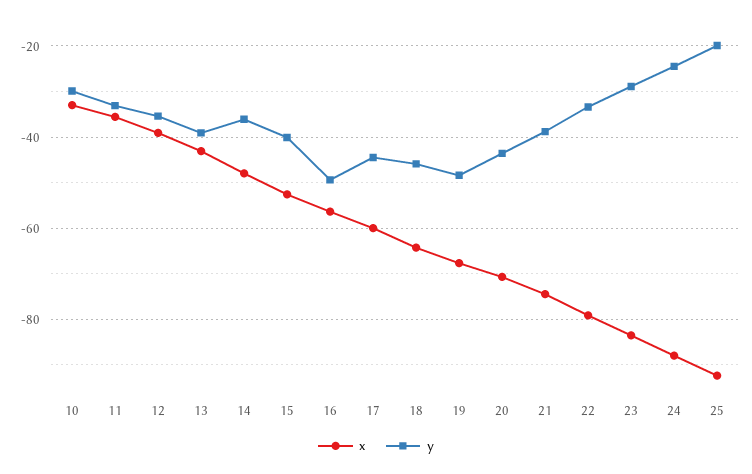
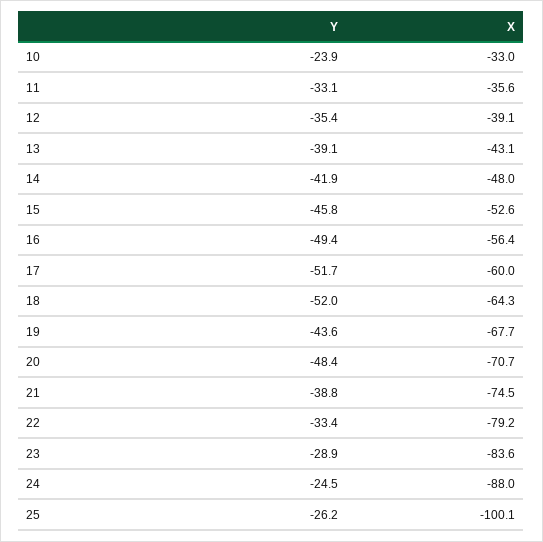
  {
    "x": {
      "10": -33,
      "11": -35.6,
      "12": -39.1,
      "13": -43.1,
      "14": -48,
      "15": -52.6,
      "16": -56.4,
      "17": -60,
      "18": -64.3,
      "19": -67.7,
      "20": -70.7,
      "21": -74.5,
      "22": -79.2,
      "23": -83.6,
      "24": -88,
-     "25": -92
+     "25": -100.1
    },
    "y": {
-     "10": -30,
+     "10": -23.9,
      "11": -33.1,
      "12": -35.4,
      "13": -39.1,
-     "14": -36,
+     "14": -41.9,
-     "15": -40,
+     "15": -45.8,
      "16": -49.4,
-     "17": -44,
+     "17": -51.7,
-     "18": -46,
+     "18": -52,
-     "19": -48,
+     "19": -43.6,
-     "20": -44,
+     "20": -48.4,
      "21": -38.8,
      "22": -33.4,
      "23": -28.9,
      "24": -24.5,
-     "25": -20
+     "25": -26.2
    }
  }

